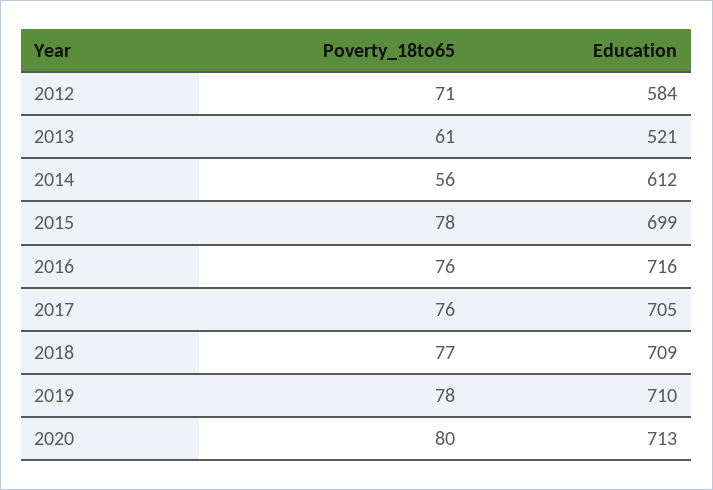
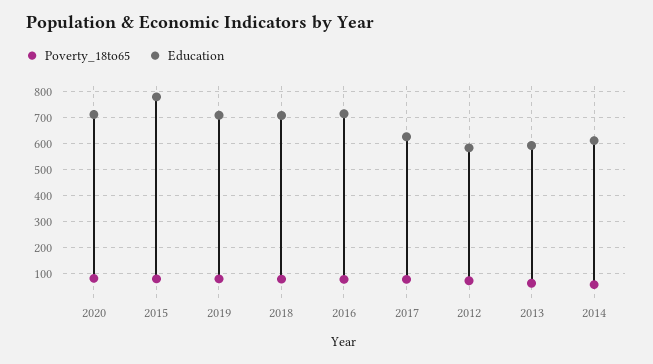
  {
    "Poverty_18to65": {
      "2012": 71,
      "2013": 61,
      "2014": 56,
      "2015": 78,
      "2016": 76,
      "2017": 76,
      "2018": 77,
      "2019": 78,
      "2020": 80
    },
    "Education": {
      "2012": 584,
-     "2013": 521,
+     "2013": 600,
      "2014": 612,
-     "2015": 699,
+     "2015": 775,
      "2016": 716,
-     "2017": 705,
+     "2017": 625,
      "2018": 709,
      "2019": 710,
      "2020": 713
    }
  }

